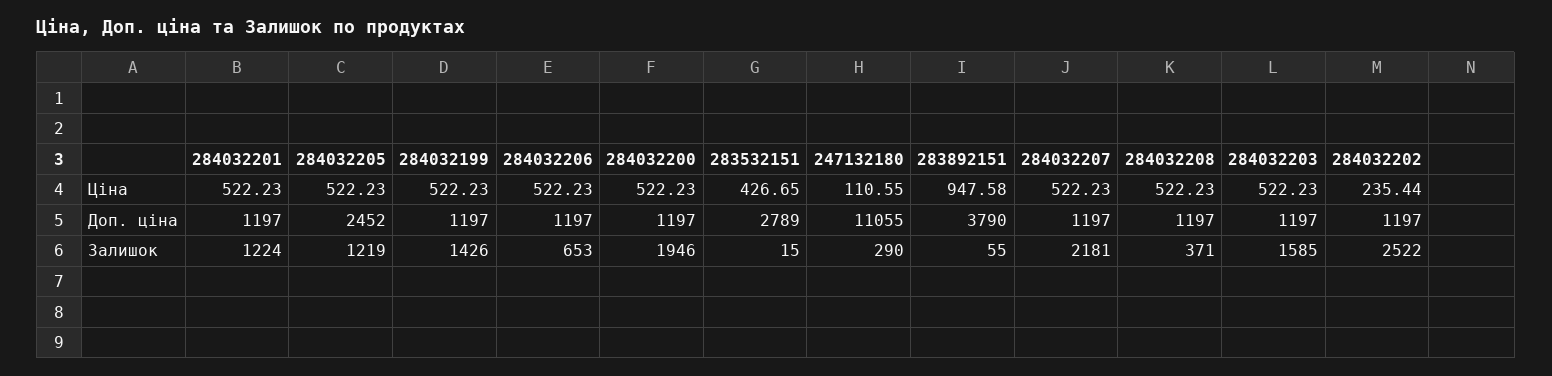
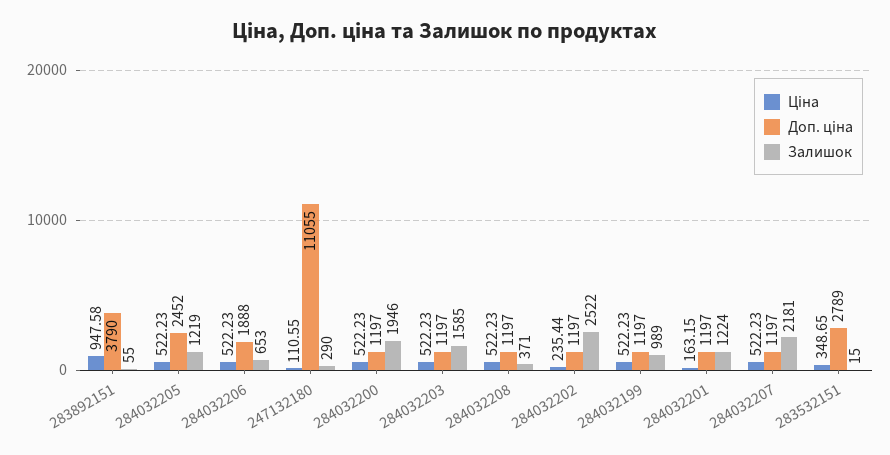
  {
    "Ціна": {
-     "284032201": 522.23,
+     "284032201": 163.15,
      "284032205": 522.23,
      "284032199": 522.23,
      "284032206": 522.23,
      "284032200": 522.23,
-     "283532151": 426.65,
+     "283532151": 348.65,
      "247132180": 110.55,
      "283892151": 947.58,
      "284032207": 522.23,
      "284032208": 522.23,
      "284032203": 522.23,
      "284032202": 235.44
    },
    "Доп. ціна": {
      "284032201": 1197,
      "284032205": 2452,
      "284032199": 1197,
-     "284032206": 1197,
+     "284032206": 1888,
      "284032200": 1197,
      "283532151": 2789,
      "247132180": 11055,
      "283892151": 3790,
      "284032207": 1197,
      "284032208": 1197,
      "284032203": 1197,
      "284032202": 1197
    },
    "Залишок": {
      "284032201": 1224,
      "284032205": 1219,
-     "284032199": 1426,
+     "284032199": 989,
      "284032206": 653,
      "284032200": 1946,
      "283532151": 15,
      "247132180": 290,
      "283892151": 55,
      "284032207": 2181,
      "284032208": 371,
      "284032203": 1585,
      "284032202": 2522
    }
  }

